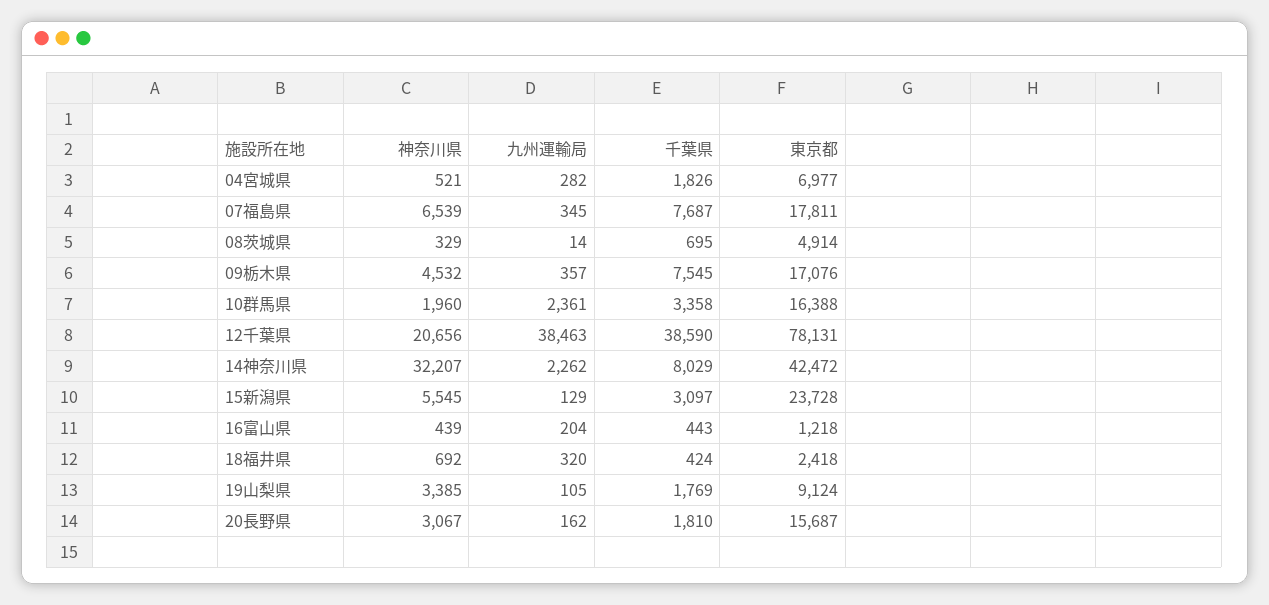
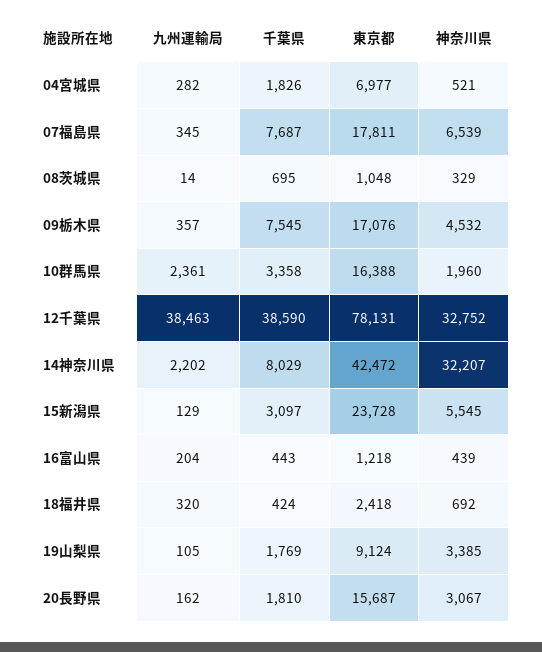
  {
    "神奈川県": {
      "04宮城県": 521,
      "07福島県": 6539,
      "08茨城県": 329,
      "09栃木県": 4532,
      "10群馬県": 1960,
-     "12千葉県": 20656,
+     "12千葉県": 32752,
      "14神奈川県": 32207,
      "15新潟県": 5545,
      "16富山県": 439,
      "18福井県": 692,
      "19山梨県": 3385,
      "20長野県": 3067
    },
    "九州運輸局": {
      "04宮城県": 282,
      "07福島県": 345,
      "08茨城県": 14,
      "09栃木県": 357,
      "10群馬県": 2361,
      "12千葉県": 38463,
-     "14神奈川県": 2262,
+     "14神奈川県": 2202,
      "15新潟県": 129,
      "16富山県": 204,
      "18福井県": 320,
      "19山梨県": 105,
      "20長野県": 162
    },
    "千葉県": {
      "04宮城県": 1826,
      "07福島県": 7687,
      "08茨城県": 695,
      "09栃木県": 7545,
      "10群馬県": 3358,
      "12千葉県": 38590,
      "14神奈川県": 8029,
      "15新潟県": 3097,
      "16富山県": 443,
      "18福井県": 424,
      "19山梨県": 1769,
      "20長野県": 1810
    },
    "東京都": {
      "04宮城県": 6977,
      "07福島県": 17811,
-     "08茨城県": 4914,
+     "08茨城県": 1048,
      "09栃木県": 17076,
      "10群馬県": 16388,
      "12千葉県": 78131,
      "14神奈川県": 42472,
      "15新潟県": 23728,
      "16富山県": 1218,
      "18福井県": 2418,
      "19山梨県": 9124,
      "20長野県": 15687
    }
  }

